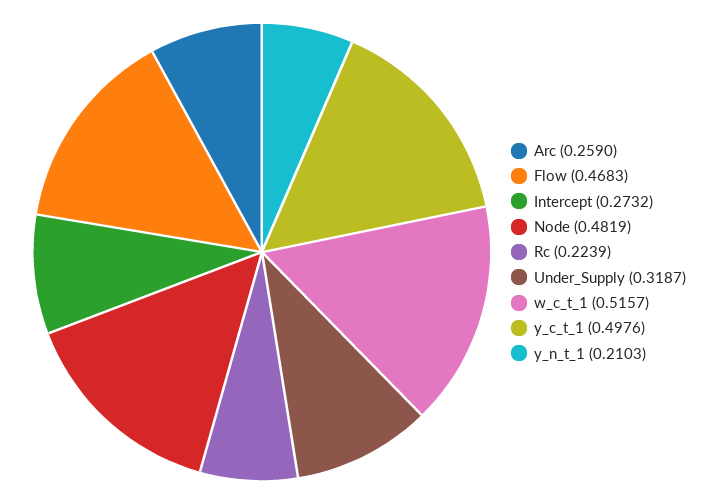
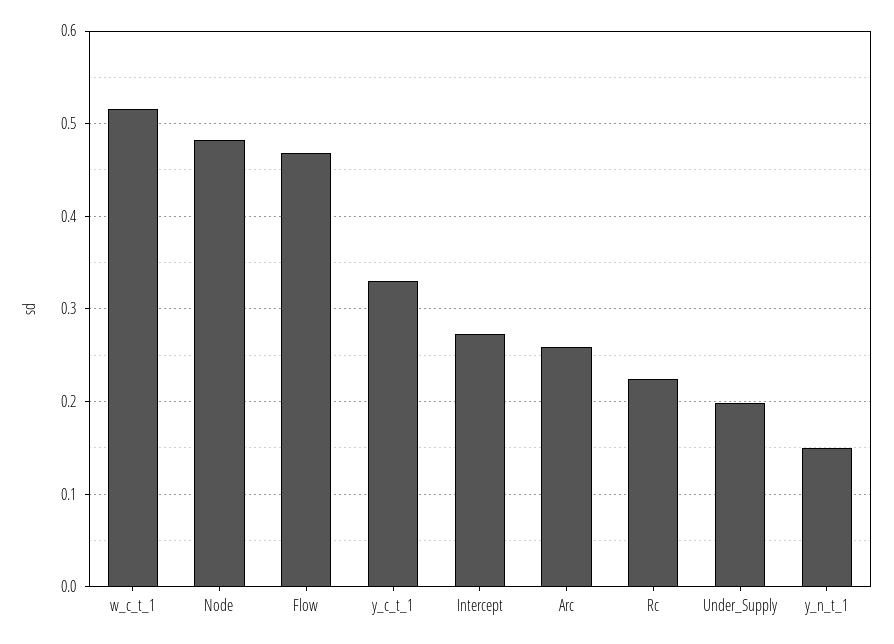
  {
    "Arc": 0.259,
    "Flow": 0.4683,
    "Intercept": 0.2732,
    "Node": 0.4819,
    "Rc": 0.2239,
-   "Under_Supply": 0.3187,
+   "Under_Supply": 0.2,
    "w_c_t_1": 0.5157,
-   "y_c_t_1": 0.4976,
+   "y_c_t_1": 0.33,
-   "y_n_t_1": 0.2103
+   "y_n_t_1": 0.15
  }

